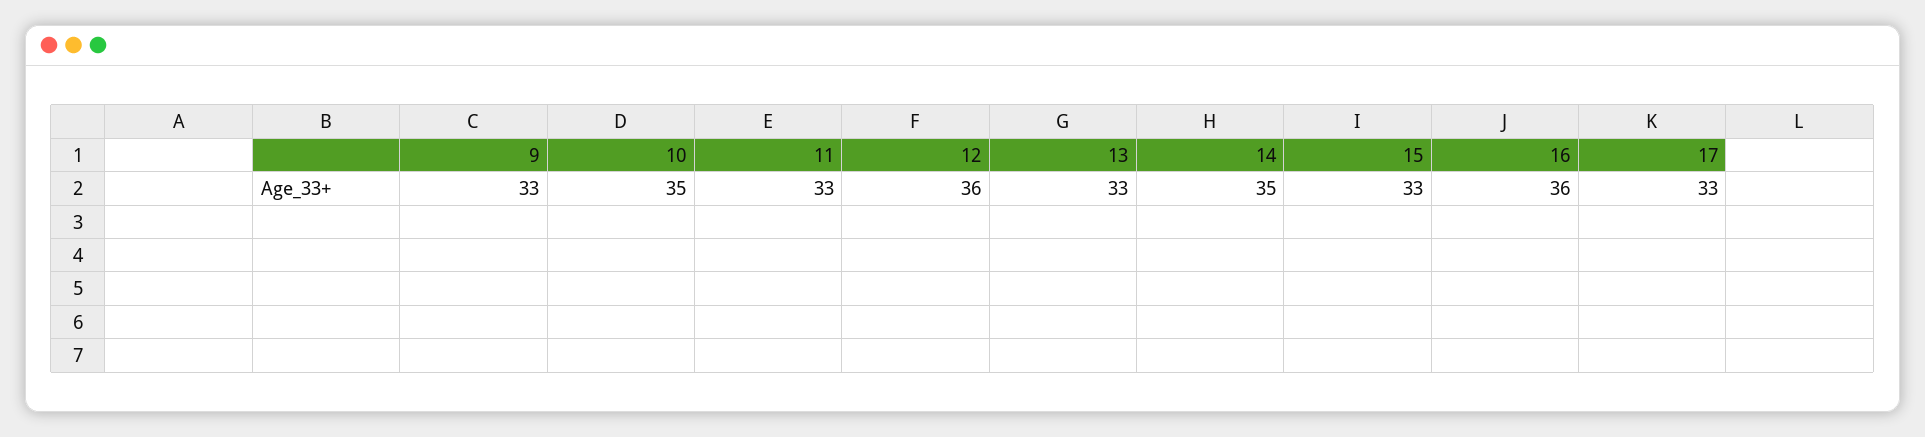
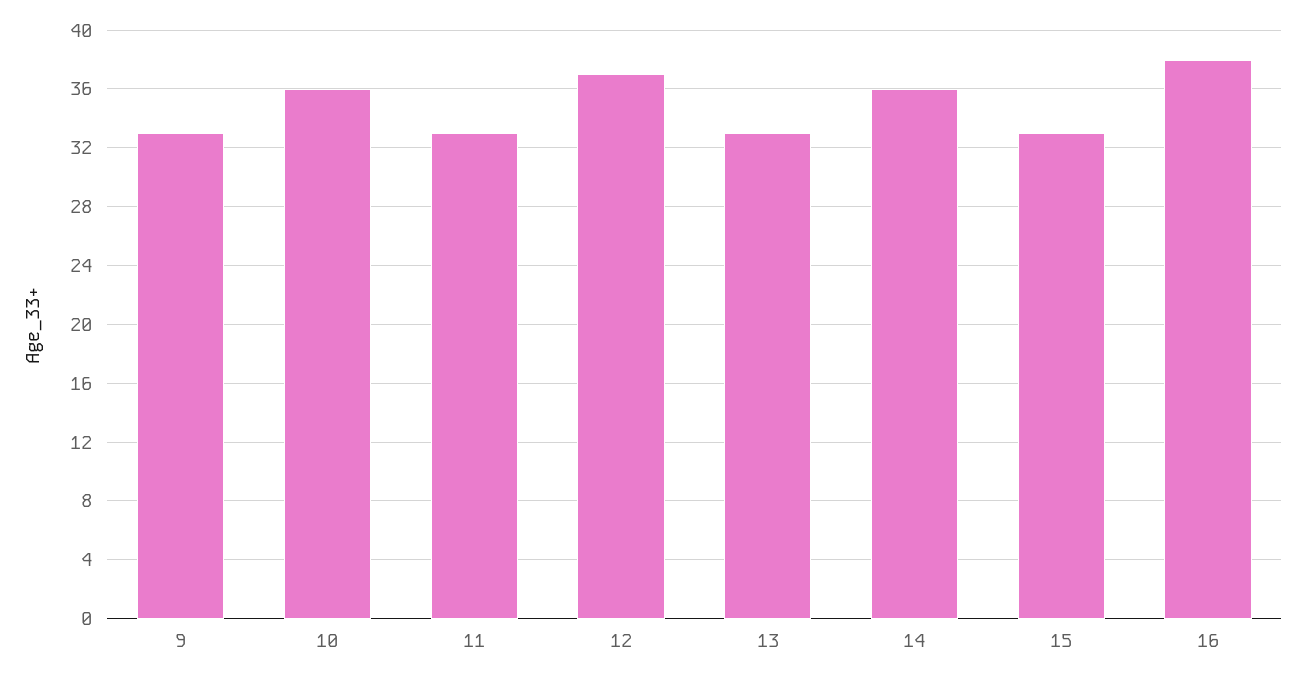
  {
    "9": 33,
-   "10": 35,
+   "10": 36,
    "11": 33,
-   "12": 36,
+   "12": 37,
    "13": 33,
-   "14": 35,
+   "14": 36,
    "15": 33,
-   "16": 36,
+   "16": 38
-   "17": 33
  }

